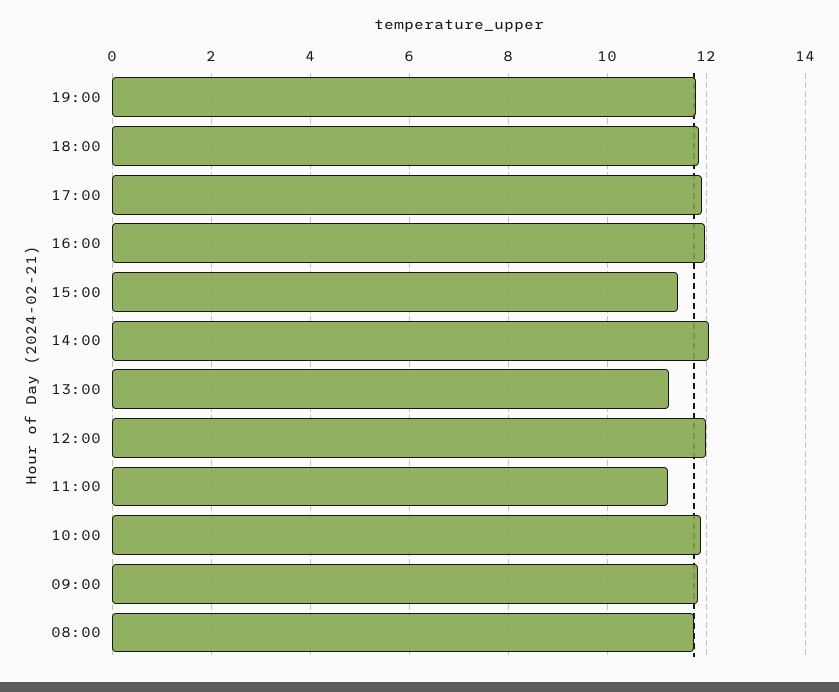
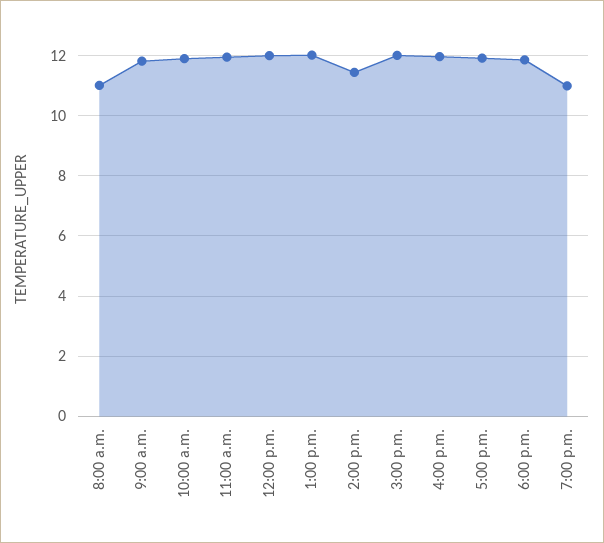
  {
-   "19:00": 11.8,
+   "19:00": 11,
    "18:00": 11.8,
    "17:00": 12,
    "16:00": 12,
-   "15:00": 11.4,
+   "15:00": 12,
-   "14:00": 12,
+   "14:00": 11.4,
-   "13:00": 11.2,
+   "13:00": 12,
    "12:00": 12,
-   "11:00": 11.2,
+   "11:00": 12,
    "10:00": 12,
    "09:00": 11.8,
-   "08:00": 11.8
+   "08:00": 11
  }

